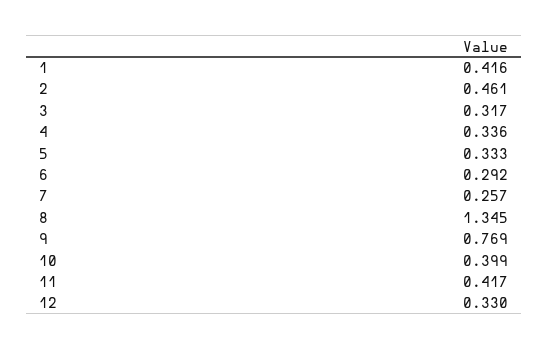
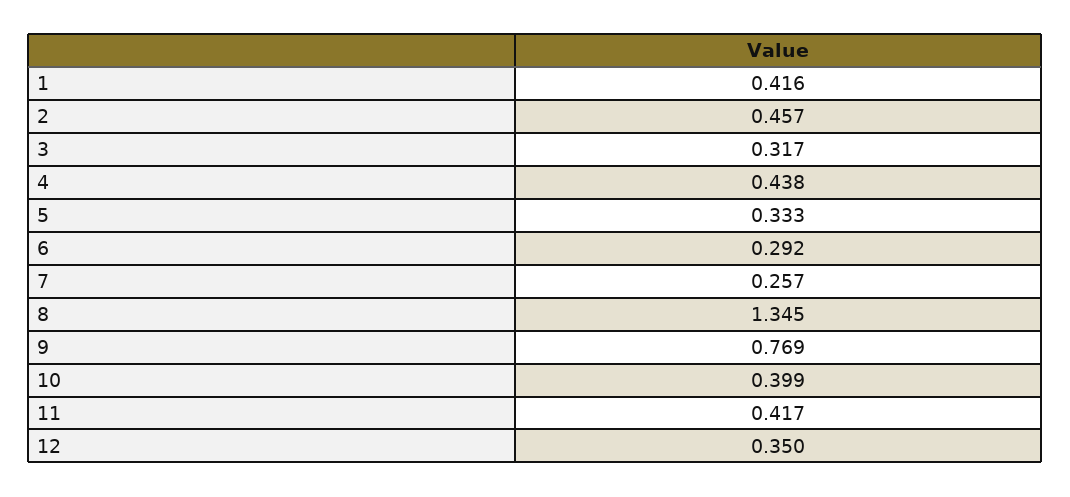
  {
    "1": 0.416,
-   "2": 0.461,
+   "2": 0.457,
    "3": 0.317,
-   "4": 0.336,
+   "4": 0.438,
    "5": 0.333,
    "6": 0.292,
    "7": 0.257,
    "8": 1.345,
    "9": 0.769,
    "10": 0.399,
    "11": 0.417,
-   "12": 0.33
+   "12": 0.35
  }

